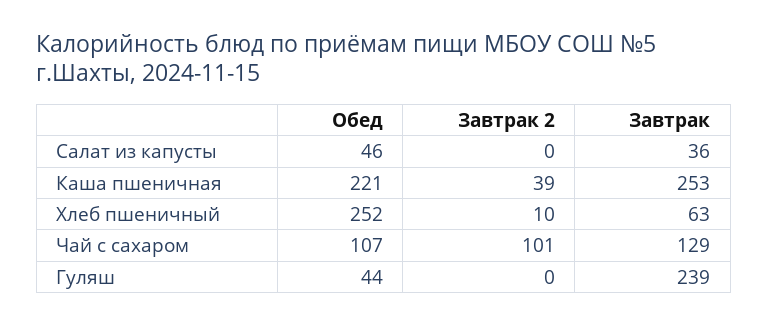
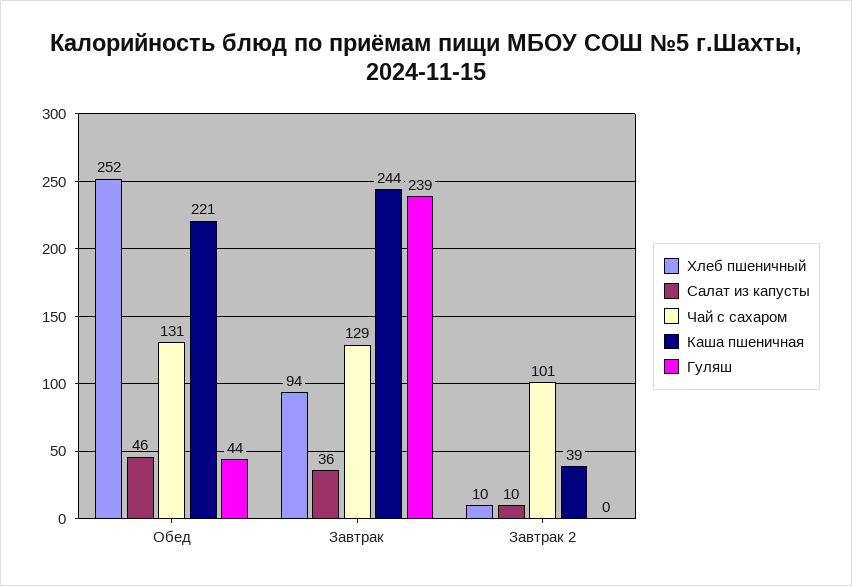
  {
    "Салат из капусты": {
      "Обед": 46,
-     "Завтрак 2": 0,
+     "Завтрак 2": 10,
      "Завтрак": 36
    },
    "Каша пшеничная": {
      "Обед": 221,
      "Завтрак 2": 39,
-     "Завтрак": 253
+     "Завтрак": 244
    },
    "Хлеб пшеничный": {
      "Обед": 252,
      "Завтрак 2": 10,
-     "Завтрак": 63
+     "Завтрак": 94
    },
    "Чай с сахаром": {
-     "Обед": 107,
+     "Обед": 131,
      "Завтрак 2": 101,
      "Завтрак": 129
    },
    "Гуляш": {
      "Обед": 44,
      "Завтрак 2": 0,
      "Завтрак": 239
    }
  }

